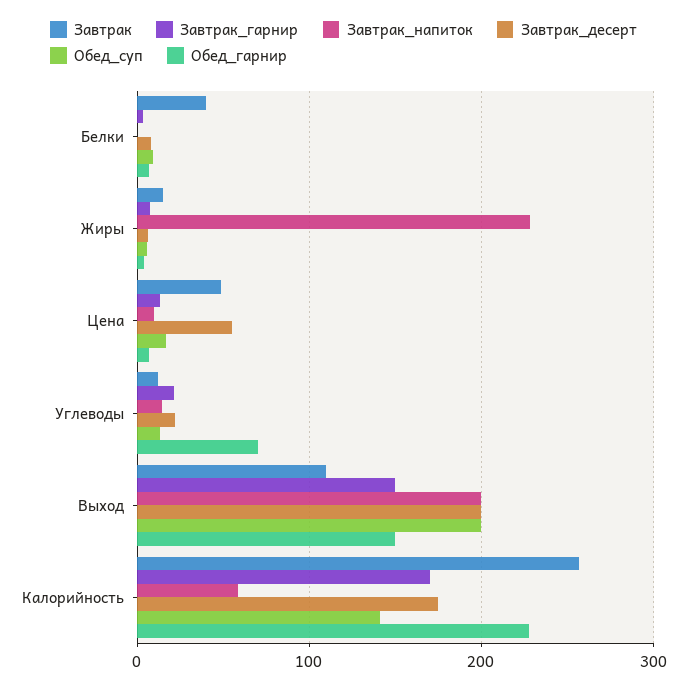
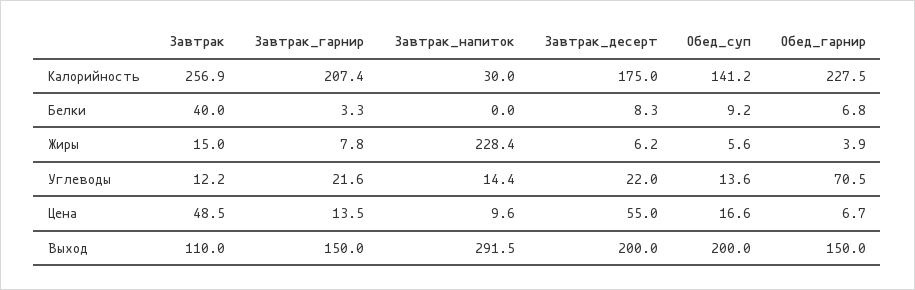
  {
    "Завтрак": {
      "Белки": 40,
      "Жиры": 15,
      "Цена": 48.5,
      "Углеводы": 12.2,
      "Выход": 110,
      "Калорийность": 256.9
    },
    "Завтрак_гарнир": {
      "Белки": 3.3,
      "Жиры": 7.8,
      "Цена": 13.5,
      "Углеводы": 21.6,
      "Выход": 150,
-     "Калорийность": 170
+     "Калорийность": 207.4
    },
    "Завтрак_напиток": {
      "Белки": 0,
      "Жиры": 228.4,
      "Цена": 9.6,
      "Углеводы": 14.4,
-     "Выход": 200,
+     "Выход": 291.5,
-     "Калорийность": 60
+     "Калорийность": 30
    },
    "Завтрак_десерт": {
      "Белки": 8.3,
      "Жиры": 6.2,
      "Цена": 55,
      "Углеводы": 22,
      "Выход": 200,
      "Калорийность": 175
    },
    "Обед_суп": {
      "Белки": 9.2,
      "Жиры": 5.6,
      "Цена": 16.6,
      "Углеводы": 13.6,
      "Выход": 200,
      "Калорийность": 141.2
    },
    "Обед_гарнир": {
      "Белки": 6.8,
      "Жиры": 3.9,
      "Цена": 6.7,
      "Углеводы": 70.5,
      "Выход": 150,
      "Калорийность": 227.5
    }
  }

